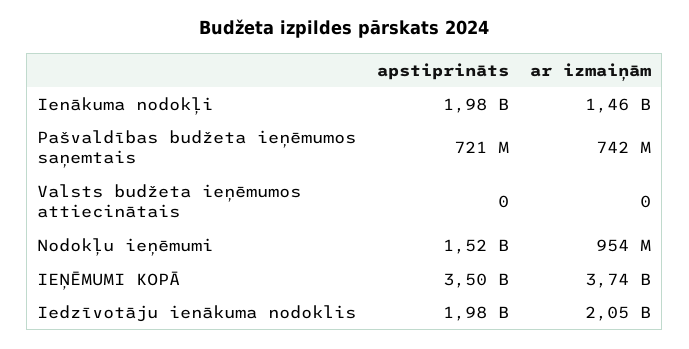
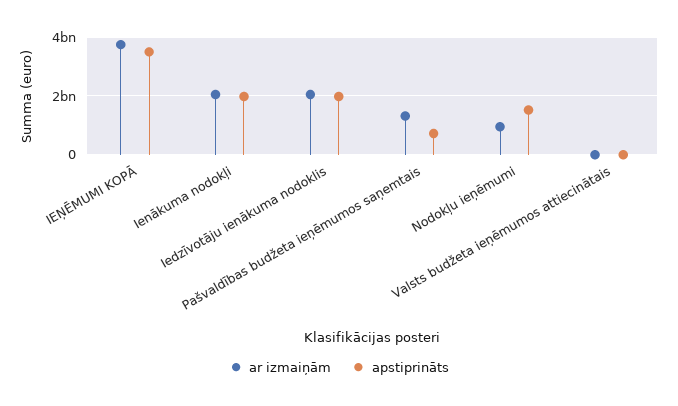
  {
    "apstiprināts": {
      "Ienākuma nodokļi": 1980000000,
      "Pašvaldības budžeta ieņēmumos saņemtais": 721000000,
      "Valsts budžeta ieņēmumos attiecinātais": 0,
      "Nodokļu ieņēmumi": 1520000000,
      "IEŅĒMUMI KOPĀ": 3500000000,
      "Iedzīvotāju ienākuma nodoklis": 1980000000
    },
    "ar izmaiņām": {
-     "Ienākuma nodokļi": 1460000000,
+     "Ienākuma nodokļi": 2000000000,
-     "Pašvaldības budžeta ieņēmumos saņemtais": 742000000,
+     "Pašvaldības budžeta ieņēmumos saņemtais": 1250000000,
      "Valsts budžeta ieņēmumos attiecinātais": 0,
      "Nodokļu ieņēmumi": 954000000,
      "IEŅĒMUMI KOPĀ": 3740000000,
      "Iedzīvotāju ienākuma nodoklis": 2050000000
    }
  }

